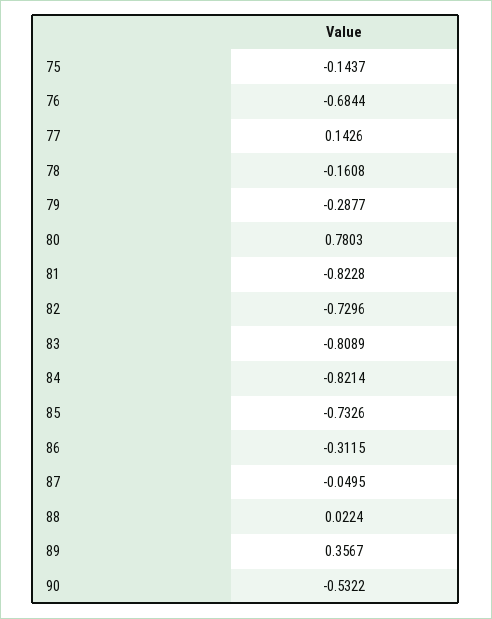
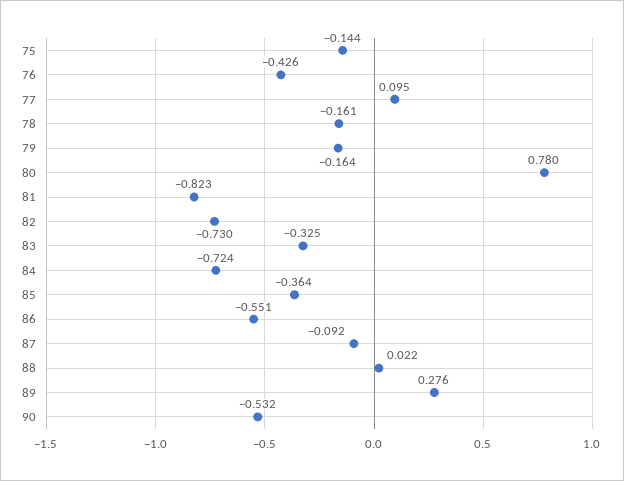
  {
    "75": -0.1437,
-   "76": -0.6844,
+   "76": -0.426,
-   "77": 0.1426,
+   "77": 0.095,
    "78": -0.1608,
-   "79": -0.2877,
+   "79": -0.164,
    "80": 0.7803,
    "81": -0.8228,
    "82": -0.7296,
-   "83": -0.8089,
+   "83": -0.325,
-   "84": -0.8214,
+   "84": -0.724,
-   "85": -0.7326,
+   "85": -0.364,
-   "86": -0.3115,
+   "86": -0.551,
-   "87": -0.0495,
+   "87": -0.092,
    "88": 0.0224,
-   "89": 0.3567,
+   "89": 0.276,
    "90": -0.5322
  }

